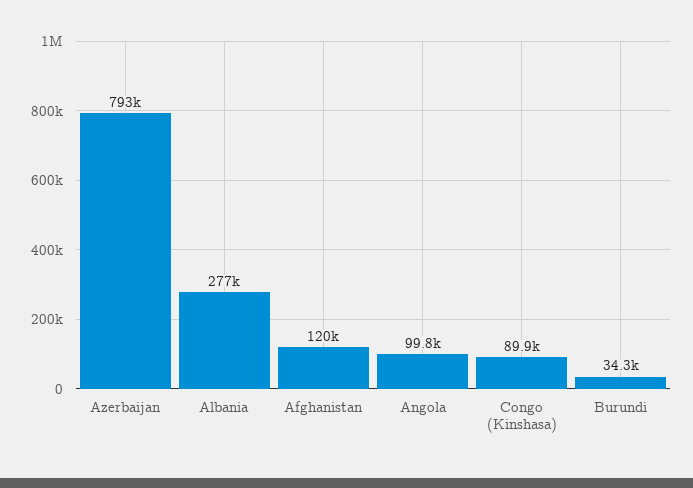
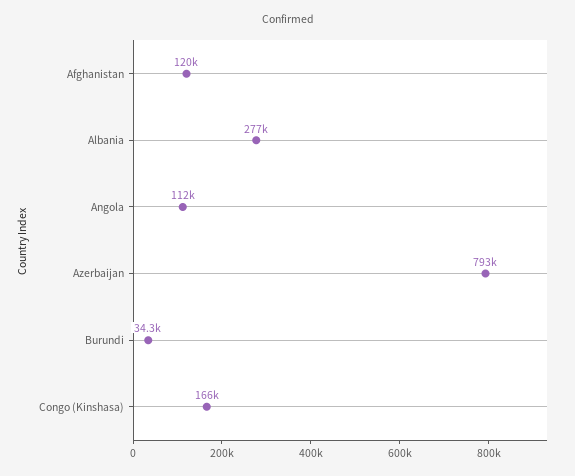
  {
    "Azerbaijan": 793000,
    "Albania": 277000,
    "Afghanistan": 120000,
-   "Angola": 99800,
+   "Angola": 112000,
-   "Congo (Kinshasa)": 89900,
+   "Congo (Kinshasa)": 166000,
    "Burundi": 34300
  }

